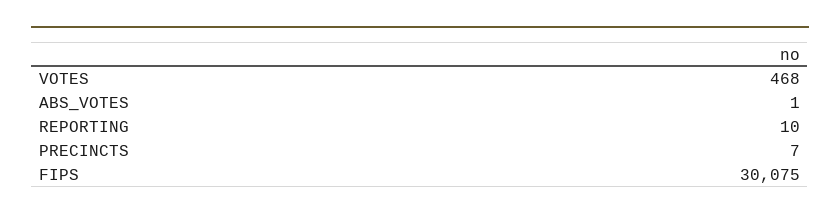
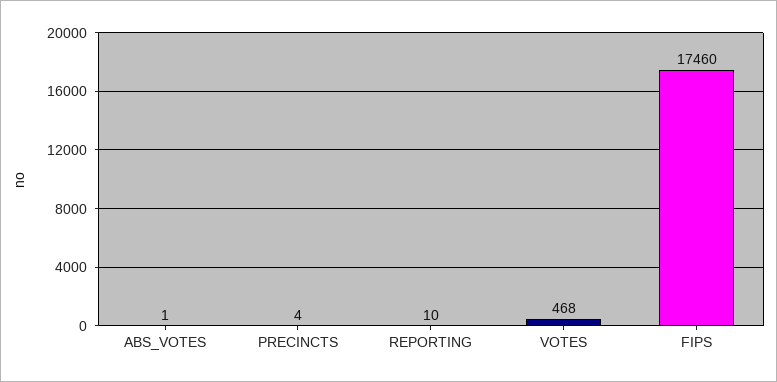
  {
    "VOTES": 468,
    "ABS_VOTES": 1,
    "REPORTING": 10,
-   "PRECINCTS": 7,
+   "PRECINCTS": 4,
-   "FIPS": 30075
+   "FIPS": 17460
  }

